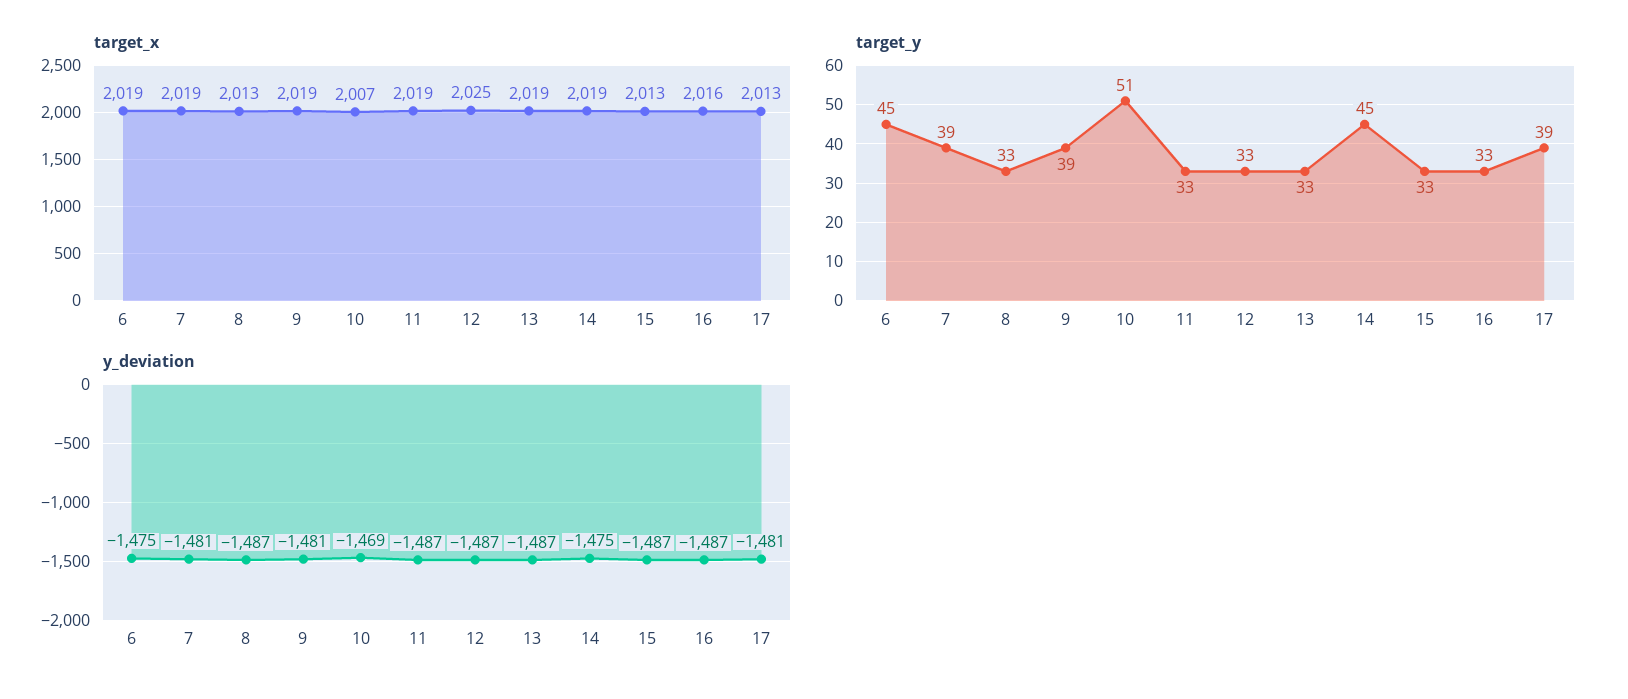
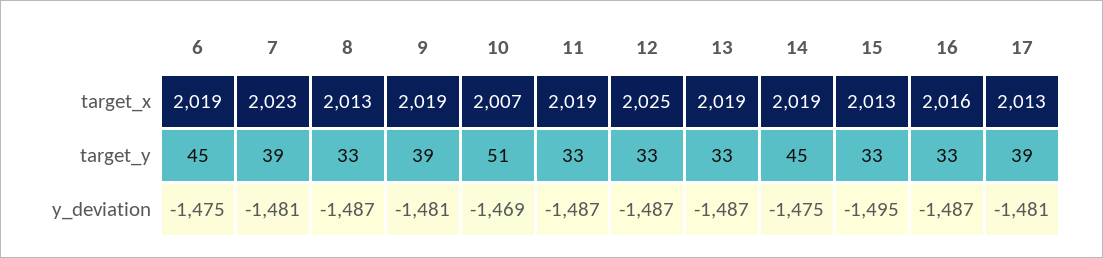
  {
    "target_x": {
      "6": 2019,
-     "7": 2019,
+     "7": 2023,
      "8": 2013,
      "9": 2019,
      "10": 2007,
      "11": 2019,
      "12": 2025,
      "13": 2019,
      "14": 2019,
      "15": 2013,
      "16": 2016,
      "17": 2013
    },
    "target_y": {
      "6": 45,
      "7": 39,
      "8": 33,
      "9": 39,
      "10": 51,
      "11": 33,
      "12": 33,
      "13": 33,
      "14": 45,
      "15": 33,
      "16": 33,
      "17": 39
    },
    "y_deviation": {
      "6": -1475,
      "7": -1481,
      "8": -1487,
      "9": -1481,
      "10": -1469,
      "11": -1487,
      "12": -1487,
      "13": -1487,
      "14": -1475,
-     "15": -1487,
+     "15": -1495,
      "16": -1487,
      "17": -1481
    }
  }

